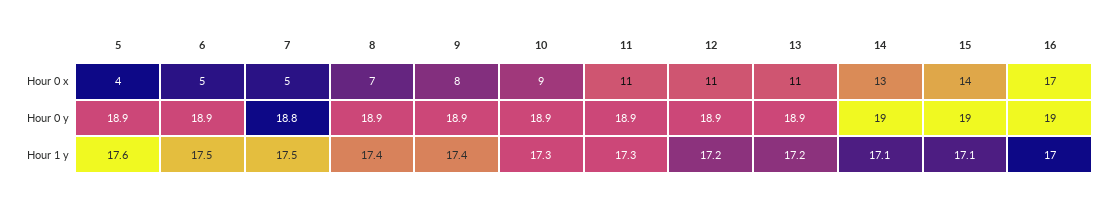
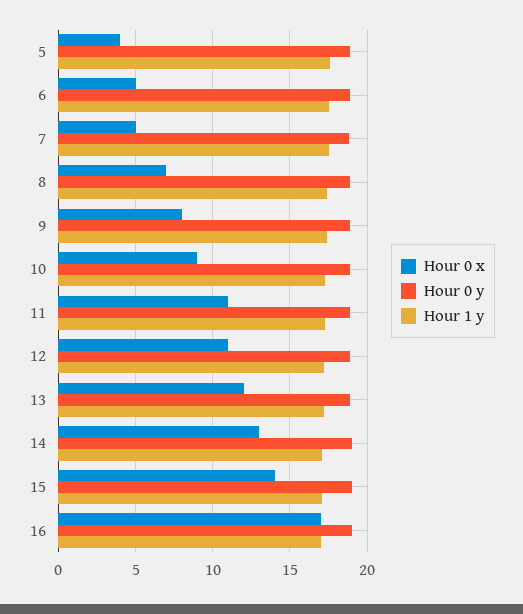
  {
    "Hour 0 x": {
      "5": 4,
      "6": 5,
      "7": 5,
      "8": 7,
      "9": 8,
      "10": 9,
      "11": 11,
      "12": 11,
-     "13": 11,
+     "13": 12,
      "14": 13,
      "15": 14,
      "16": 17
    },
    "Hour 0 y": {
      "5": 18.9,
      "6": 18.9,
      "7": 18.8,
      "8": 18.9,
      "9": 18.9,
      "10": 18.9,
      "11": 18.9,
      "12": 18.9,
      "13": 18.9,
      "14": 19,
      "15": 19,
      "16": 19
    },
    "Hour 1 y": {
      "5": 17.6,
      "6": 17.5,
      "7": 17.5,
      "8": 17.4,
      "9": 17.4,
      "10": 17.3,
      "11": 17.3,
      "12": 17.2,
      "13": 17.2,
      "14": 17.1,
      "15": 17.1,
      "16": 17
    }
  }

